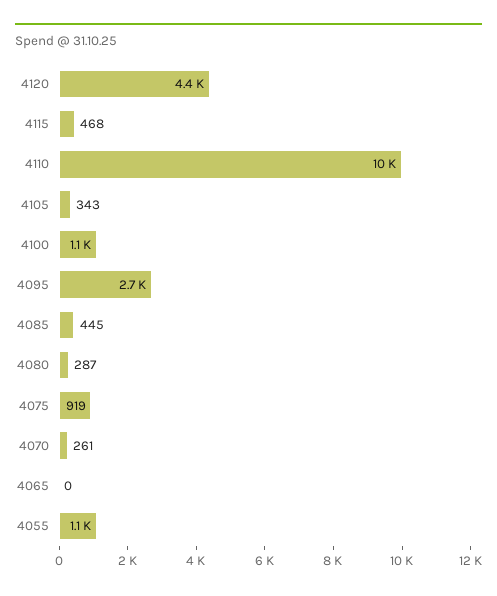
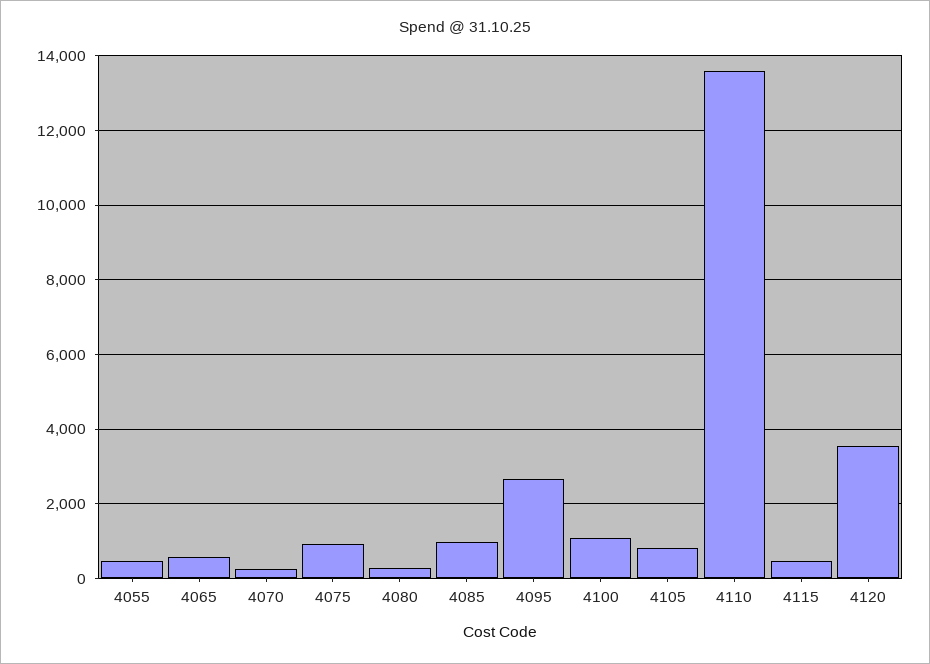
  {
-   "4120": 4400,
+   "4120": 3600,
    "4115": 468,
-   "4110": 10000,
+   "4110": 13600,
-   "4105": 343,
+   "4105": 800,
    "4100": 1100,
    "4095": 2700,
-   "4085": 445,
+   "4085": 1000,
    "4080": 287,
    "4075": 919,
    "4070": 261,
-   "4065": 0,
+   "4065": 600,
-   "4055": 1100
+   "4055": 400
  }

